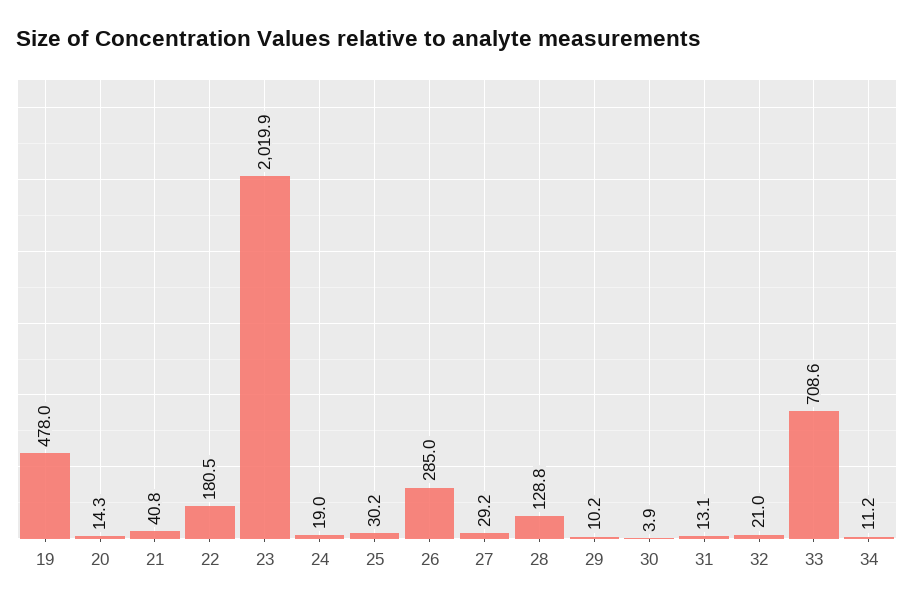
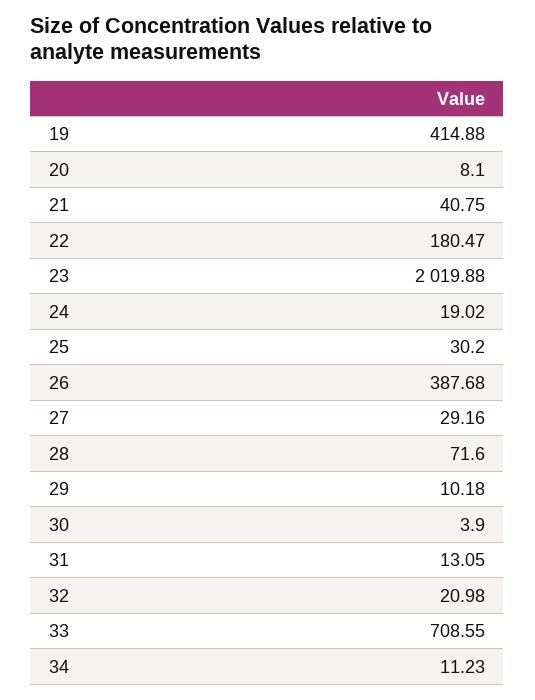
  {
-   "19": 478,
+   "19": 414.88,
-   "20": 14.3,
+   "20": 8.1,
    "21": 40.75,
    "22": 180.47,
    "23": 2019.88,
    "24": 19.02,
    "25": 30.2,
-   "26": 285,
+   "26": 387.68,
    "27": 29.16,
-   "28": 128.8,
+   "28": 71.6,
    "29": 10.18,
    "30": 3.9,
    "31": 13.05,
    "32": 20.98,
    "33": 708.55,
    "34": 11.23
  }

